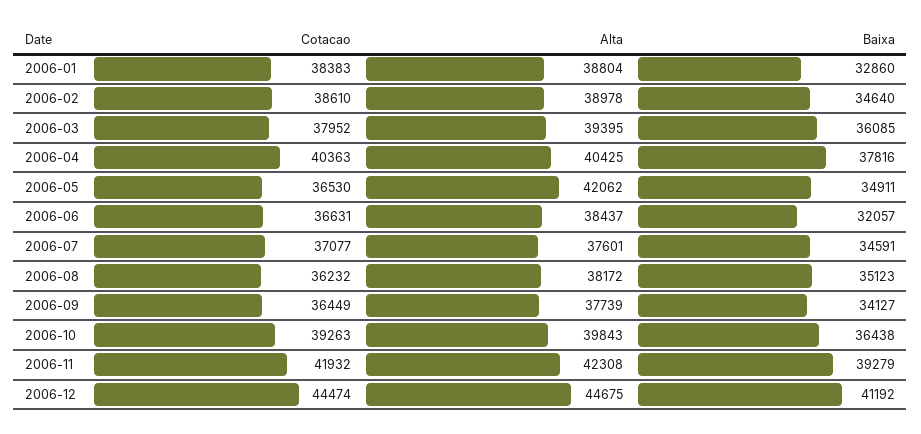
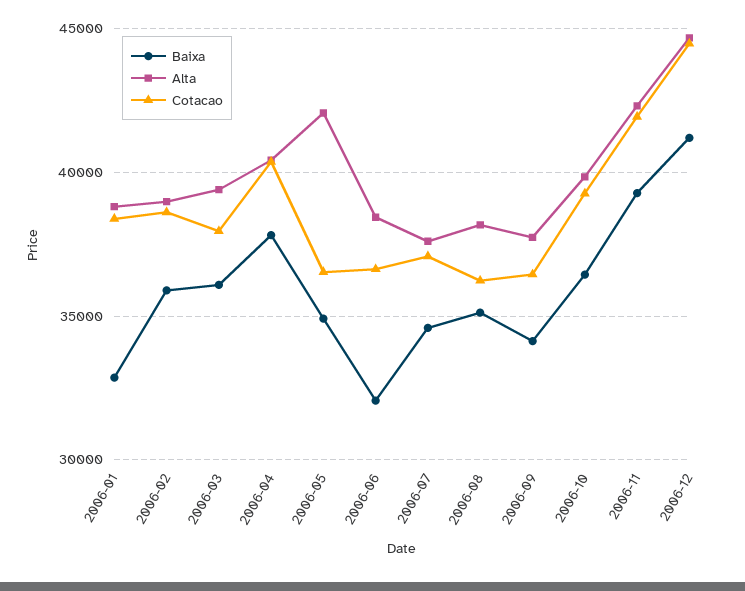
  {
    "Cotacao": {
      "2006-01": 38383,
      "2006-02": 38610,
      "2006-03": 37952,
      "2006-04": 40363,
      "2006-05": 36530,
      "2006-06": 36631,
      "2006-07": 37077,
      "2006-08": 36232,
      "2006-09": 36449,
      "2006-10": 39263,
      "2006-11": 41932,
      "2006-12": 44474
    },
    "Alta": {
      "2006-01": 38804,
      "2006-02": 38978,
      "2006-03": 39395,
      "2006-04": 40425,
      "2006-05": 42062,
      "2006-06": 38437,
      "2006-07": 37601,
      "2006-08": 38172,
      "2006-09": 37739,
      "2006-10": 39843,
      "2006-11": 42308,
      "2006-12": 44675
    },
    "Baixa": {
      "2006-01": 32860,
-     "2006-02": 34640,
+     "2006-02": 36000,
      "2006-03": 36085,
      "2006-04": 37816,
      "2006-05": 34911,
      "2006-06": 32057,
      "2006-07": 34591,
      "2006-08": 35123,
      "2006-09": 34127,
      "2006-10": 36438,
      "2006-11": 39279,
      "2006-12": 41192
    }
  }

